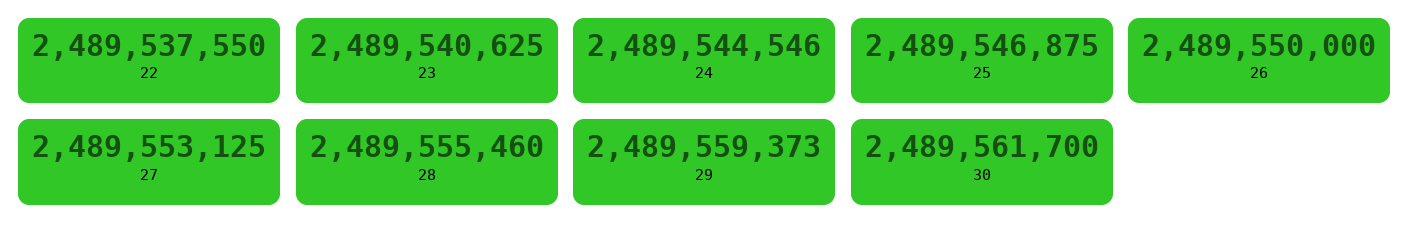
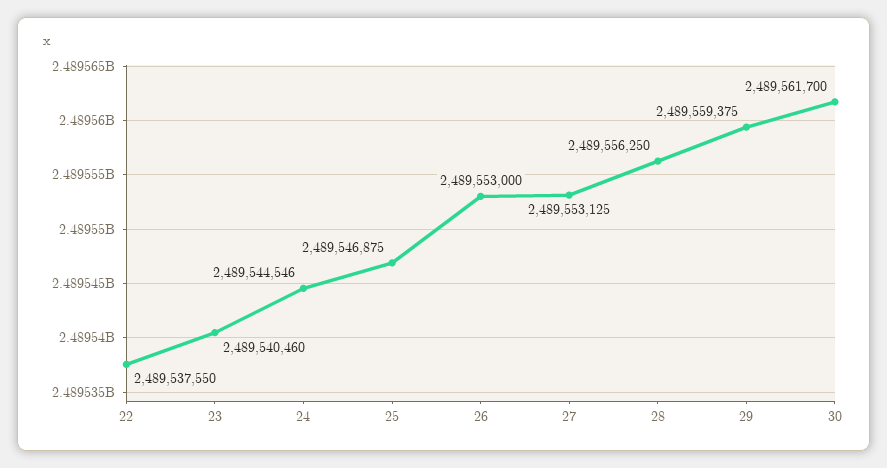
  {
    "22": 2489537550,
-   "23": 2489540625,
+   "23": 2489540460,
    "24": 2489544546,
    "25": 2489546875,
-   "26": 2489550000,
+   "26": 2489553000,
    "27": 2489553125,
-   "28": 2489555460,
+   "28": 2489556250,
-   "29": 2489559373,
+   "29": 2489559375,
    "30": 2489561700
  }

